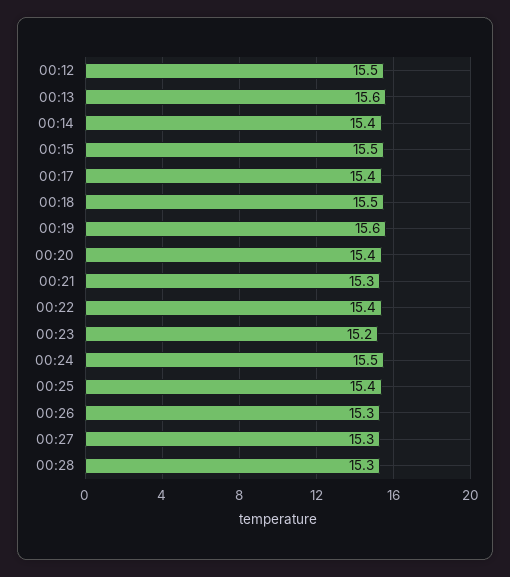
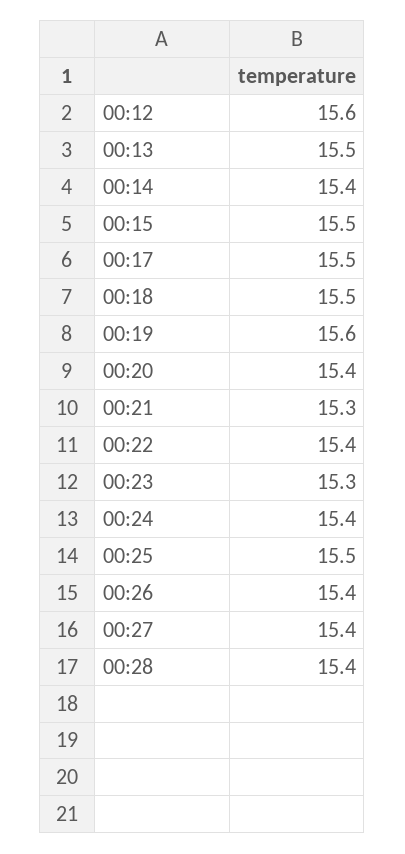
  {
-   "00:12": 15.5,
+   "00:12": 15.6,
-   "00:13": 15.6,
+   "00:13": 15.5,
    "00:14": 15.4,
    "00:15": 15.5,
-   "00:17": 15.4,
+   "00:17": 15.5,
    "00:18": 15.5,
    "00:19": 15.6,
    "00:20": 15.4,
    "00:21": 15.3,
    "00:22": 15.4,
-   "00:23": 15.2,
+   "00:23": 15.3,
-   "00:24": 15.5,
+   "00:24": 15.4,
-   "00:25": 15.4,
+   "00:25": 15.5,
-   "00:26": 15.3,
+   "00:26": 15.4,
-   "00:27": 15.3,
+   "00:27": 15.4,
-   "00:28": 15.3
+   "00:28": 15.4
  }

